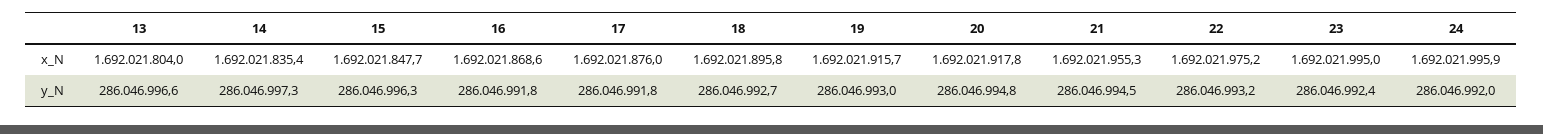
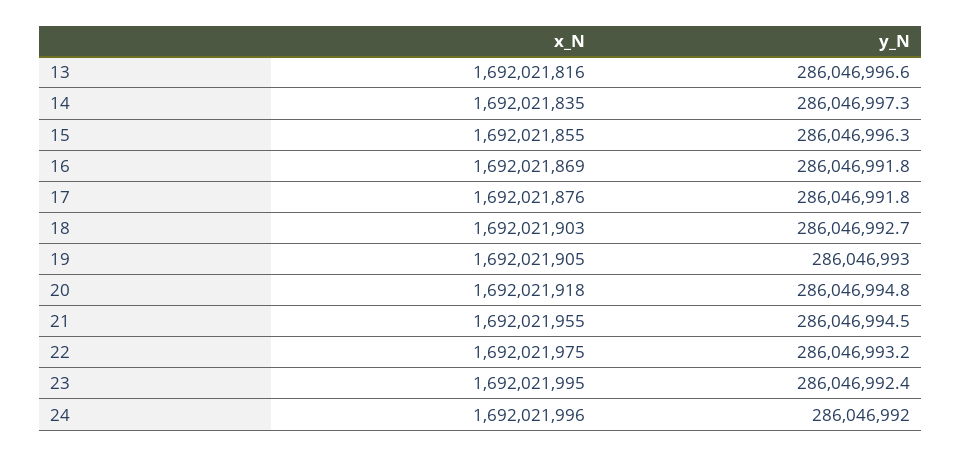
  {
    "13": {
-     "x_N": 1692021804,
+     "x_N": 1692021816,
      "y_N": 286046996.6
    },
    "14": {
      "x_N": 1692021835.4,
      "y_N": 286046997.3
    },
    "15": {
-     "x_N": 1692021847.7,
+     "x_N": 1692021855,
      "y_N": 286046996.3
    },
    "16": {
      "x_N": 1692021868.6,
      "y_N": 286046991.8
    },
    "17": {
      "x_N": 1692021876,
      "y_N": 286046991.8
    },
    "18": {
-     "x_N": 1692021895.8,
+     "x_N": 1692021903,
      "y_N": 286046992.7
    },
    "19": {
-     "x_N": 1692021915.7,
+     "x_N": 1692021905,
      "y_N": 286046993
    },
    "20": {
      "x_N": 1692021917.8,
      "y_N": 286046994.8
    },
    "21": {
      "x_N": 1692021955.3,
      "y_N": 286046994.5
    },
    "22": {
      "x_N": 1692021975.2,
      "y_N": 286046993.2
    },
    "23": {
      "x_N": 1692021995,
      "y_N": 286046992.4
    },
    "24": {
      "x_N": 1692021995.9,
      "y_N": 286046992
    }
  }

